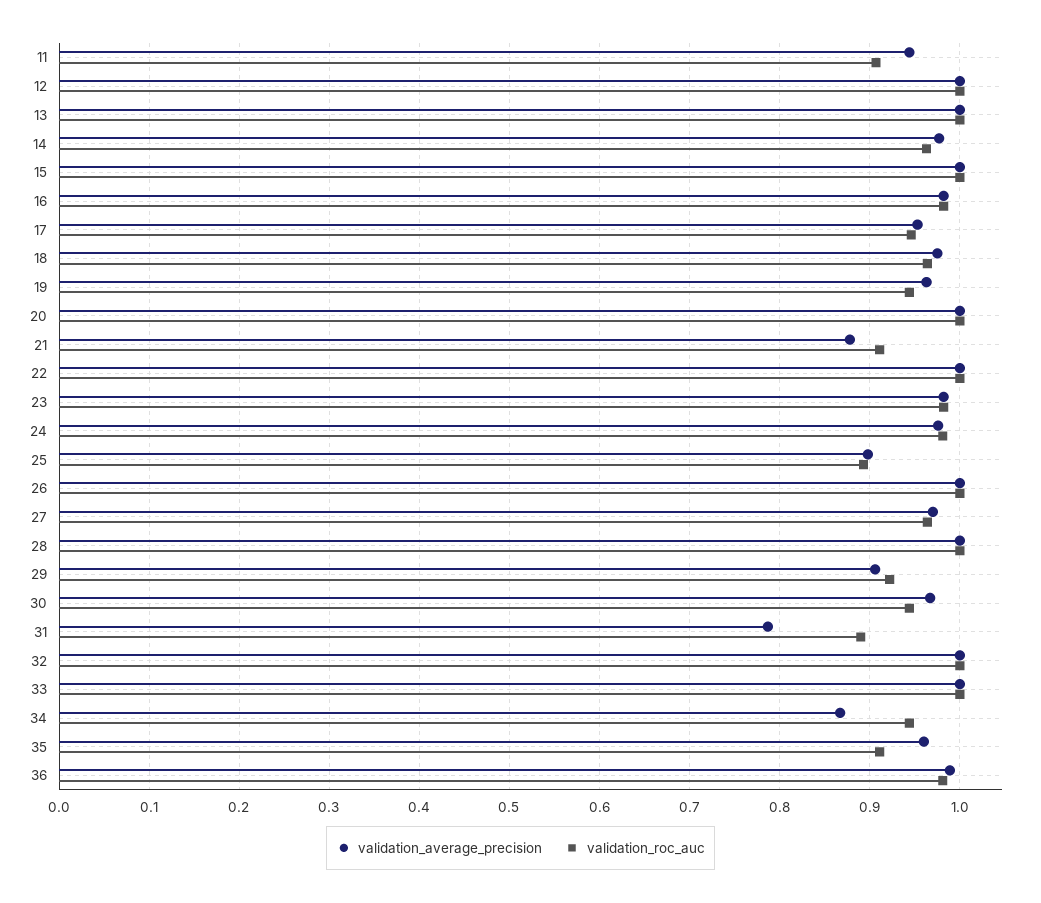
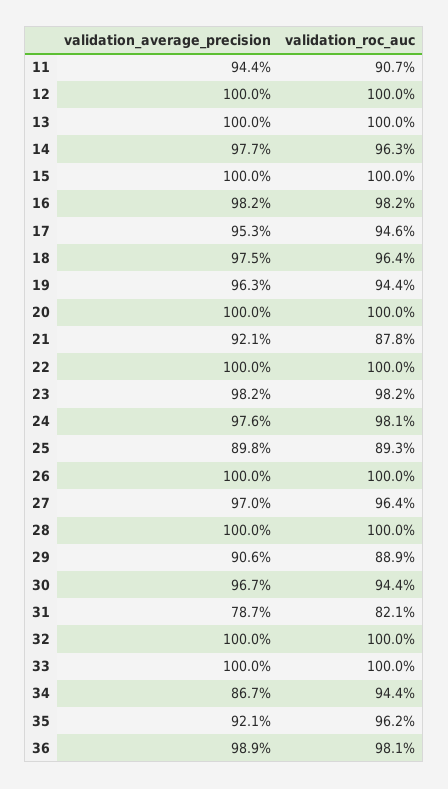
  {
    "validation_average_precision": {
      "11": 0.944,
      "12": 1,
      "13": 1,
      "14": 0.977,
      "15": 1,
      "16": 0.982,
      "17": 0.953,
      "18": 0.975,
      "19": 0.963,
      "20": 1,
-     "21": 0.88,
+     "21": 0.921,
      "22": 1,
      "23": 0.982,
      "24": 0.976,
      "25": 0.898,
      "26": 1,
      "27": 0.97,
      "28": 1,
      "29": 0.906,
      "30": 0.967,
      "31": 0.787,
      "32": 1,
      "33": 1,
      "34": 0.867,
-     "35": 0.96,
+     "35": 0.921,
      "36": 0.989
    },
    "validation_roc_auc": {
      "11": 0.907,
      "12": 1,
      "13": 1,
      "14": 0.963,
      "15": 1,
      "16": 0.982,
      "17": 0.946,
      "18": 0.964,
      "19": 0.944,
      "20": 1,
-     "21": 0.91,
+     "21": 0.878,
      "22": 1,
      "23": 0.982,
      "24": 0.981,
      "25": 0.893,
      "26": 1,
      "27": 0.964,
      "28": 1,
-     "29": 0.92,
+     "29": 0.889,
      "30": 0.944,
-     "31": 0.89,
+     "31": 0.821,
      "32": 1,
      "33": 1,
      "34": 0.944,
-     "35": 0.91,
+     "35": 0.962,
      "36": 0.981
    }
  }

